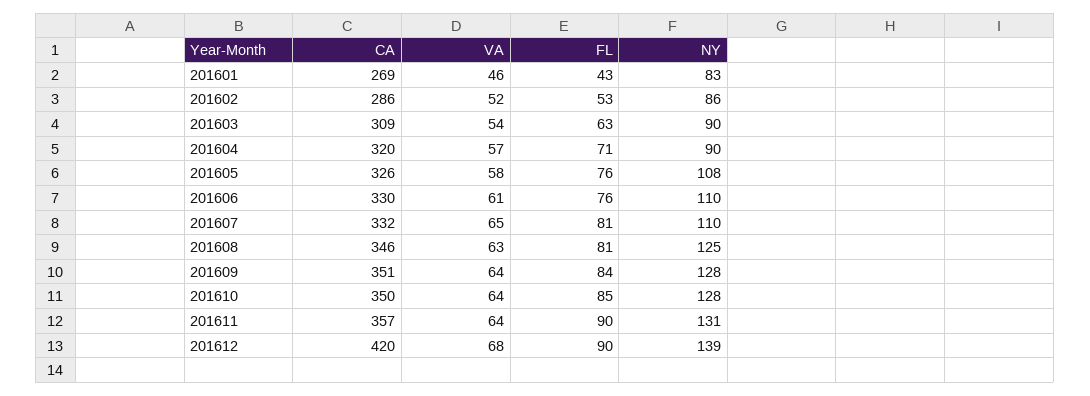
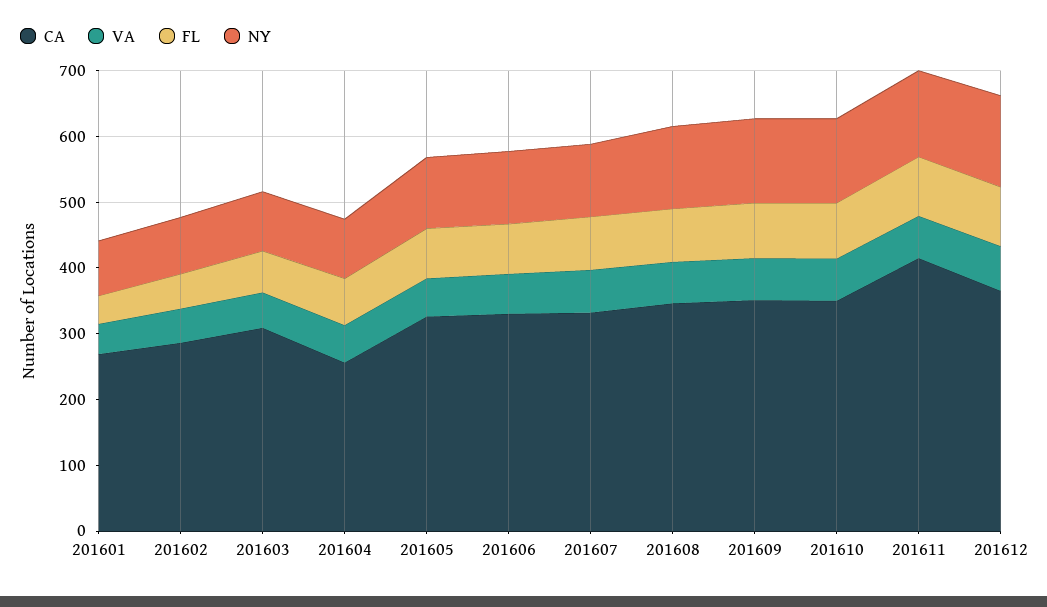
  {
    "CA": {
      "201601": 269,
      "201602": 286,
      "201603": 309,
-     "201604": 320,
+     "201604": 260,
      "201605": 326,
      "201606": 330,
      "201607": 332,
      "201608": 346,
      "201609": 351,
      "201610": 350,
-     "201611": 357,
+     "201611": 420,
-     "201612": 420
+     "201612": 360
    },
    "VA": {
      "201601": 46,
      "201602": 52,
      "201603": 54,
      "201604": 57,
      "201605": 58,
      "201606": 61,
      "201607": 65,
      "201608": 63,
      "201609": 64,
      "201610": 64,
      "201611": 64,
      "201612": 68
    },
    "FL": {
      "201601": 43,
      "201602": 53,
      "201603": 63,
      "201604": 71,
      "201605": 76,
      "201606": 76,
      "201607": 81,
      "201608": 81,
      "201609": 84,
      "201610": 85,
      "201611": 90,
      "201612": 90
    },
    "NY": {
      "201601": 83,
      "201602": 86,
      "201603": 90,
      "201604": 90,
      "201605": 108,
      "201606": 110,
      "201607": 110,
      "201608": 125,
      "201609": 128,
      "201610": 128,
      "201611": 131,
      "201612": 139
    }
  }

